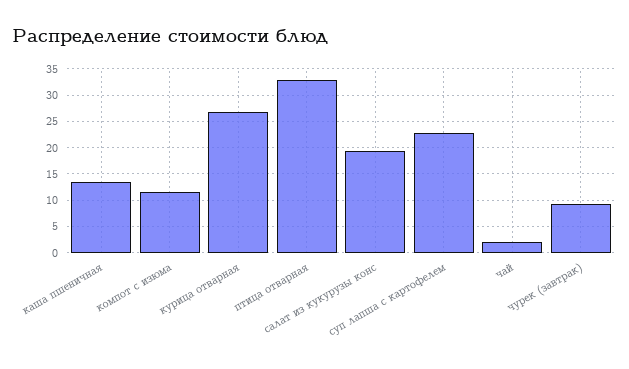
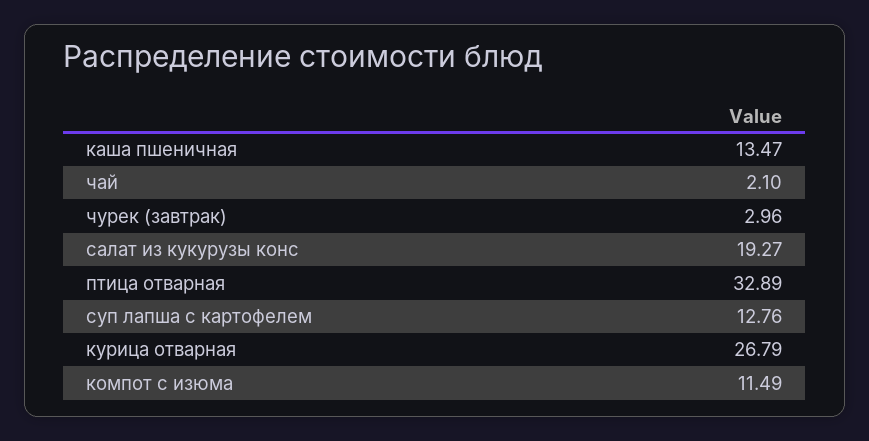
  {
    "каша пшеничная": 13.47,
    "компот с изюма": 11.49,
    "курица отварная": 26.79,
    "птица отварная": 32.89,
    "салат из кукурузы конс": 19.27,
-   "суп лапша с картофелем": 22.5,
+   "суп лапша с картофелем": 12.76,
    "чай": 2.1,
-   "чурек (завтрак)": 10
+   "чурек (завтрак)": 2.96
  }

